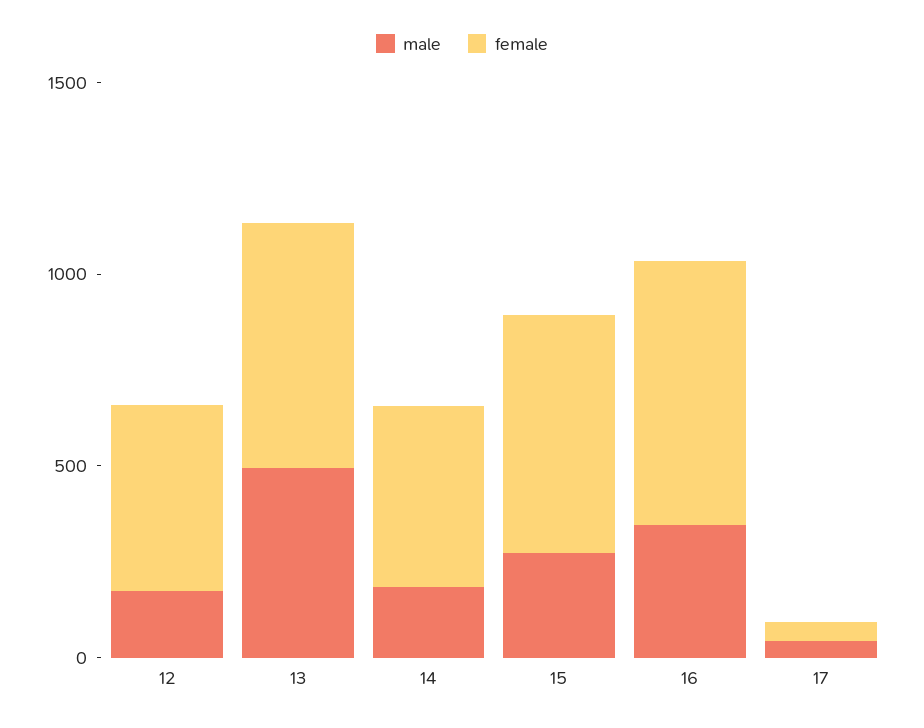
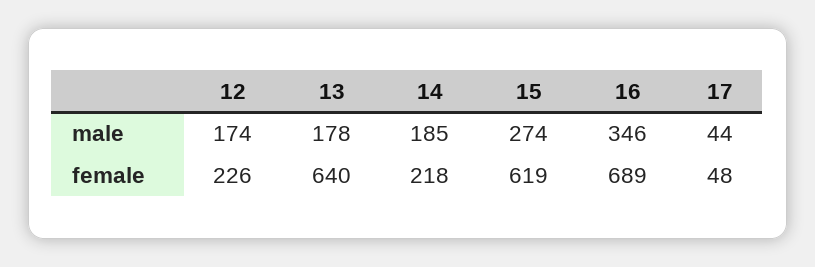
  {
    "male": {
      "12": 174,
-     "13": 500,
+     "13": 178,
      "14": 185,
      "15": 274,
      "16": 346,
      "17": 44
    },
    "female": {
-     "12": 500,
+     "12": 226,
      "13": 640,
-     "14": 500,
+     "14": 218,
      "15": 619,
      "16": 689,
      "17": 48
    }
  }

